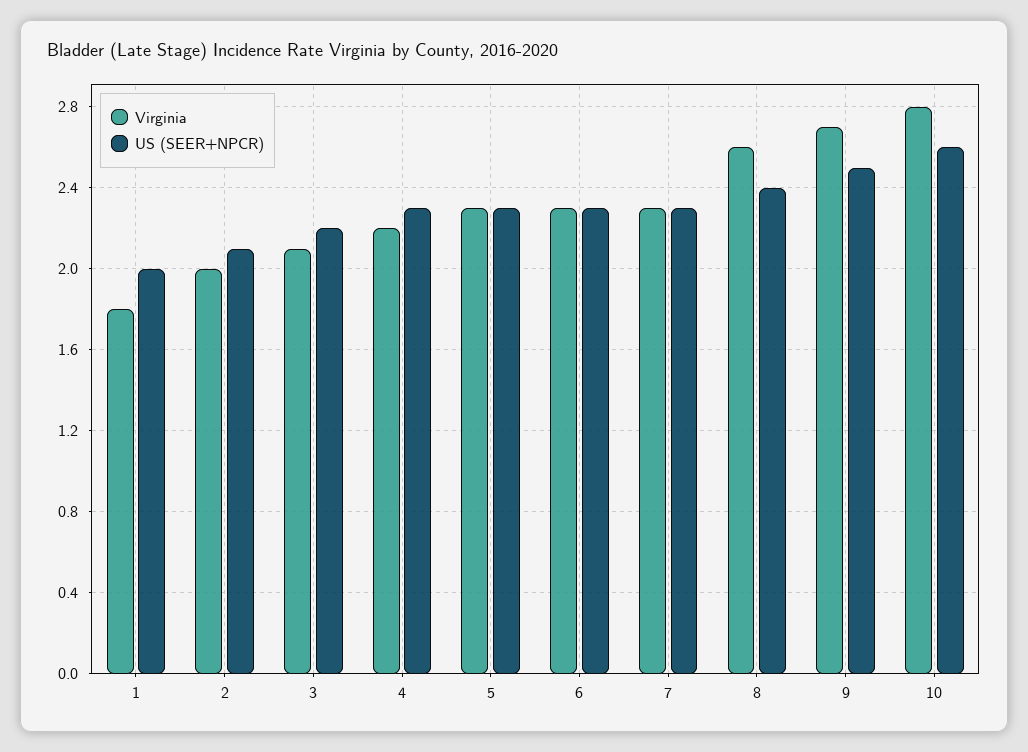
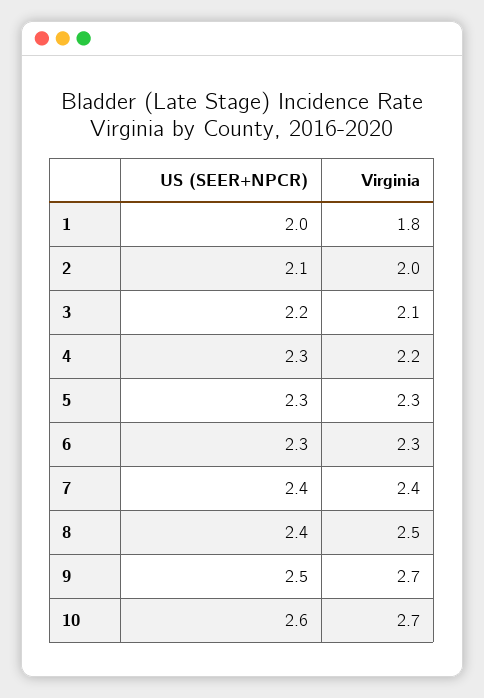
  {
    "Virginia": {
      "1": 1.8,
      "2": 2,
      "3": 2.1,
      "4": 2.2,
      "5": 2.3,
      "6": 2.3,
-     "7": 2.3,
+     "7": 2.4,
-     "8": 2.6,
+     "8": 2.5,
      "9": 2.7,
-     "10": 2.8
+     "10": 2.7
    },
    "US (SEER+NPCR)": {
      "1": 2,
      "2": 2.1,
      "3": 2.2,
      "4": 2.3,
      "5": 2.3,
      "6": 2.3,
-     "7": 2.3,
+     "7": 2.4,
      "8": 2.4,
      "9": 2.5,
      "10": 2.6
    }
  }

